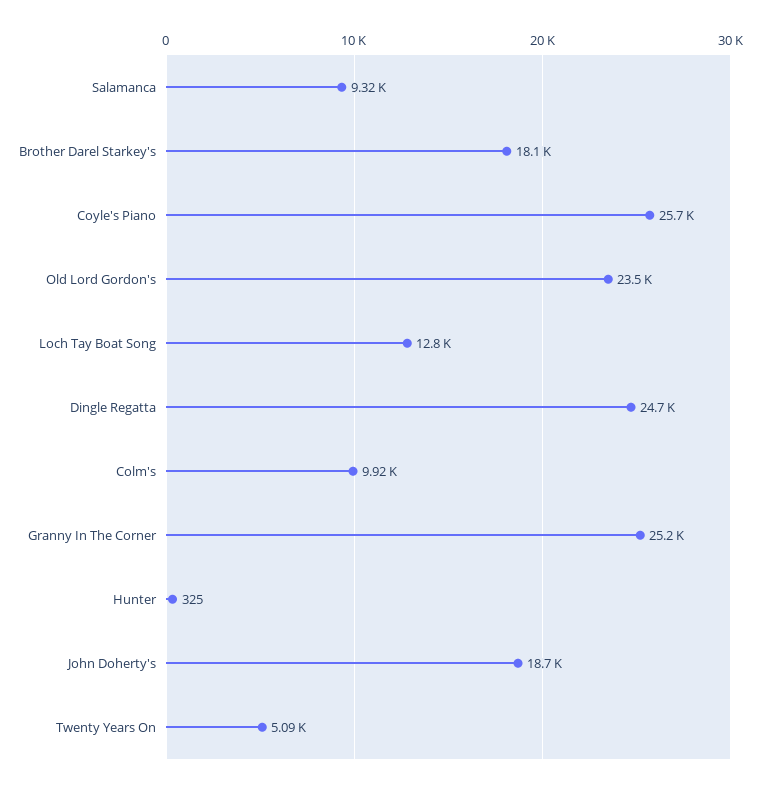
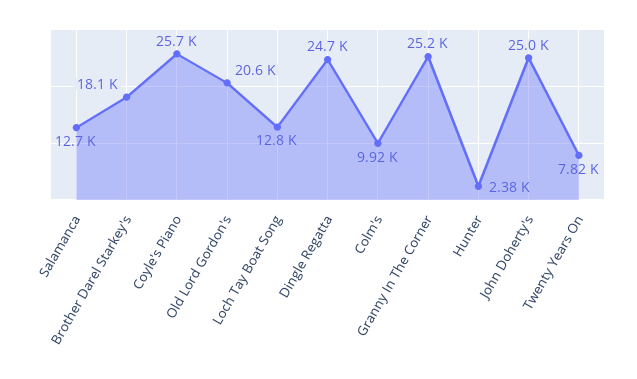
  {
-   "Salamanca": 9320,
+   "Salamanca": 12700,
    "Brother Darel Starkey's": 18100,
    "Coyle's Piano": 25700,
-   "Old Lord Gordon's": 23500,
+   "Old Lord Gordon's": 20600,
    "Loch Tay Boat Song": 12800,
    "Dingle Regatta": 24700,
    "Colm's": 9920,
    "Granny In The Corner": 25200,
-   "Hunter": 325,
+   "Hunter": 2380,
-   "John Doherty's": 18700,
+   "John Doherty's": 25000,
-   "Twenty Years On": 5090
+   "Twenty Years On": 7820
  }

